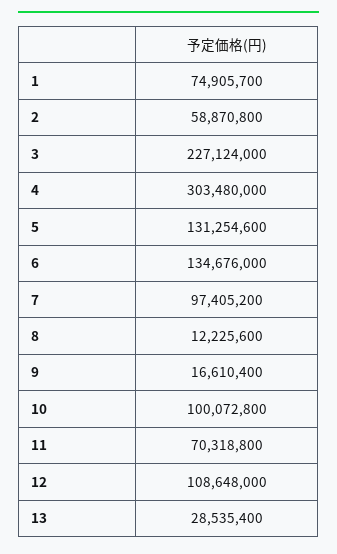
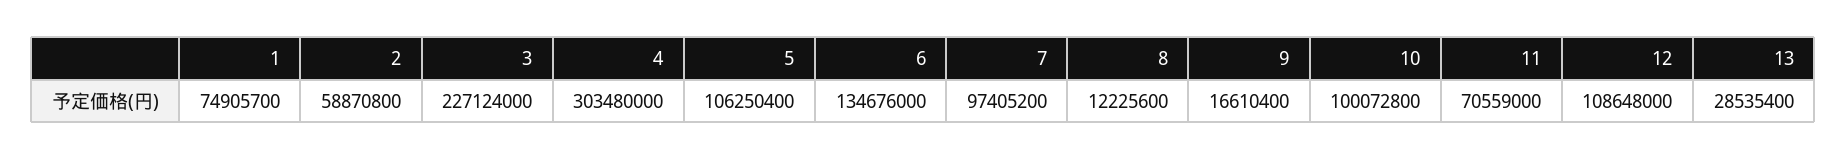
  {
    "1": 74905700,
    "2": 58870800,
    "3": 227124000,
    "4": 303480000,
-   "5": 131254600,
+   "5": 106250400,
    "6": 134676000,
    "7": 97405200,
    "8": 12225600,
    "9": 16610400,
    "10": 100072800,
-   "11": 70318800,
+   "11": 70559000,
    "12": 108648000,
    "13": 28535400
  }

